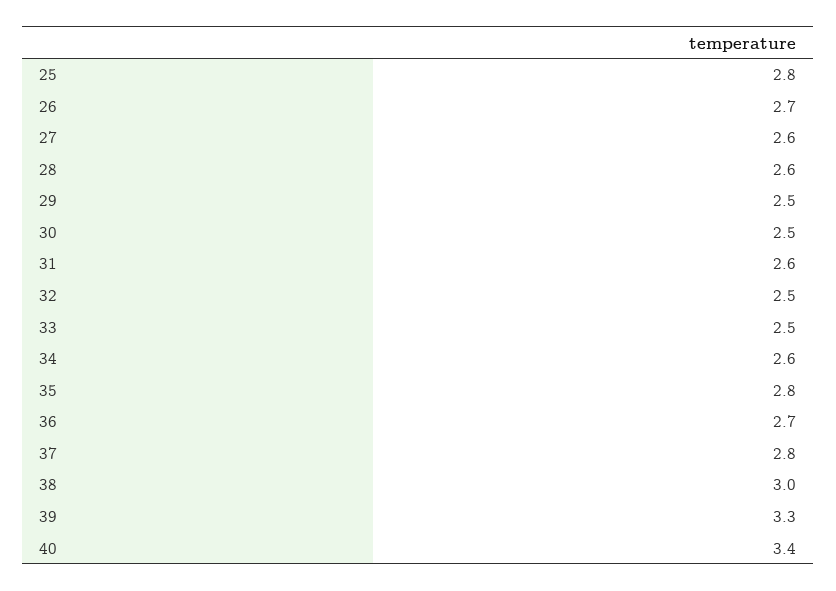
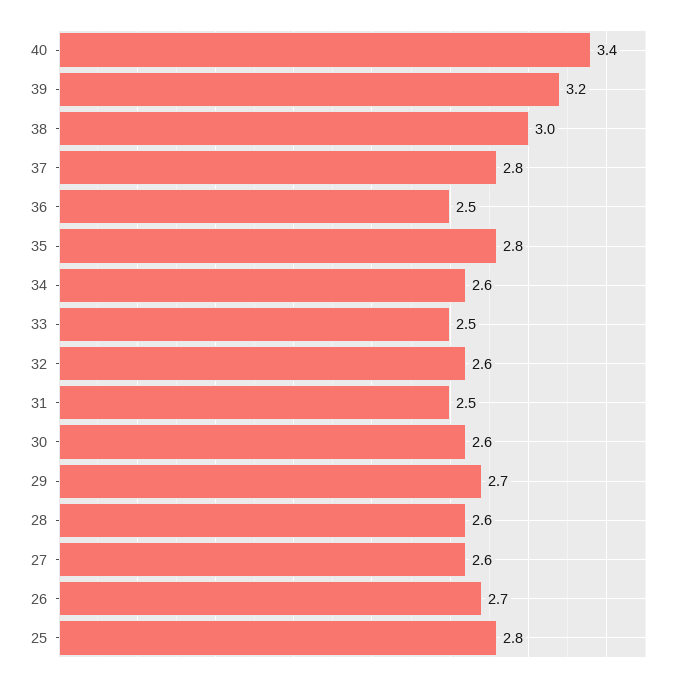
  {
    "25": 2.8,
    "26": 2.7,
    "27": 2.6,
    "28": 2.6,
-   "29": 2.5,
+   "29": 2.7,
-   "30": 2.5,
+   "30": 2.6,
-   "31": 2.6,
+   "31": 2.5,
-   "32": 2.5,
+   "32": 2.6,
    "33": 2.5,
    "34": 2.6,
    "35": 2.8,
-   "36": 2.7,
+   "36": 2.5,
    "37": 2.8,
    "38": 3,
-   "39": 3.3,
+   "39": 3.2,
    "40": 3.4
  }

